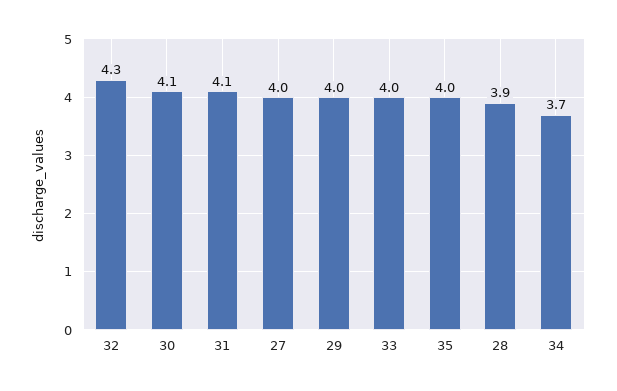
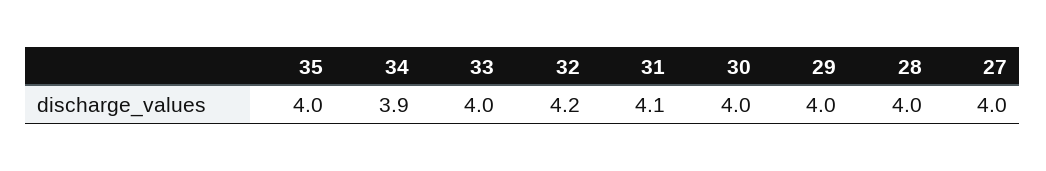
  {
-   "32": 4.3,
+   "32": 4.2,
-   "30": 4.1,
+   "30": 4,
    "31": 4.1,
    "27": 4,
    "29": 4,
    "33": 4,
    "35": 4,
-   "28": 3.9,
+   "28": 4,
-   "34": 3.7
+   "34": 3.9
  }

